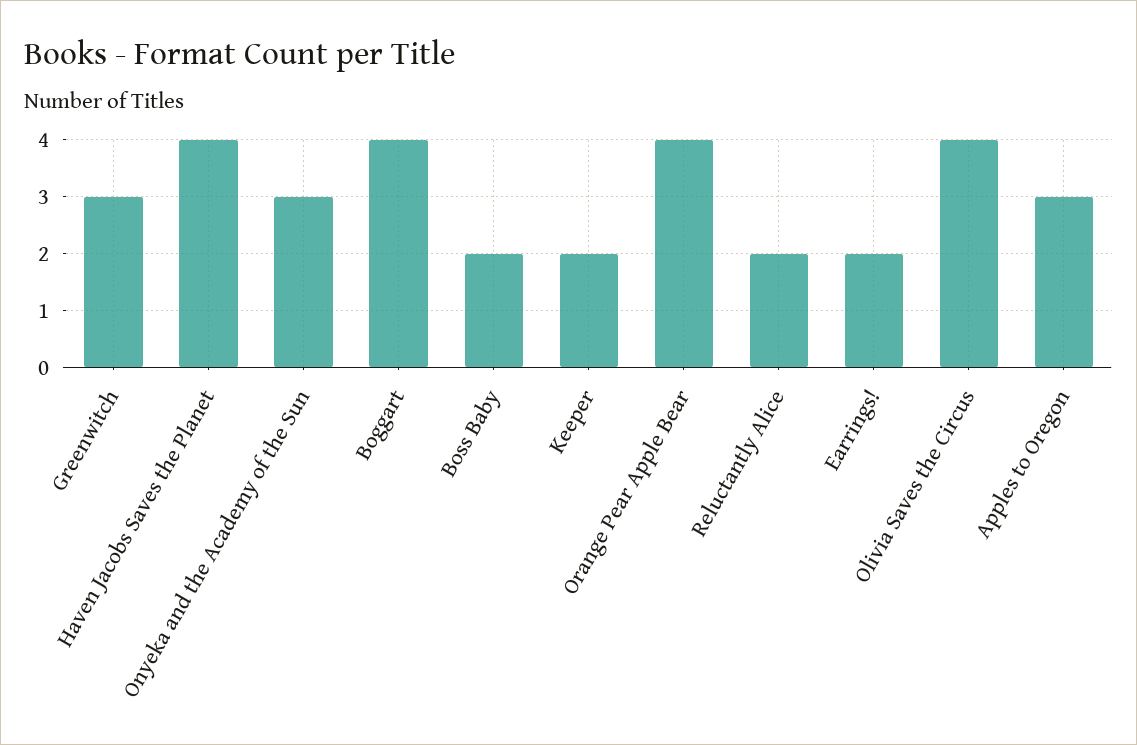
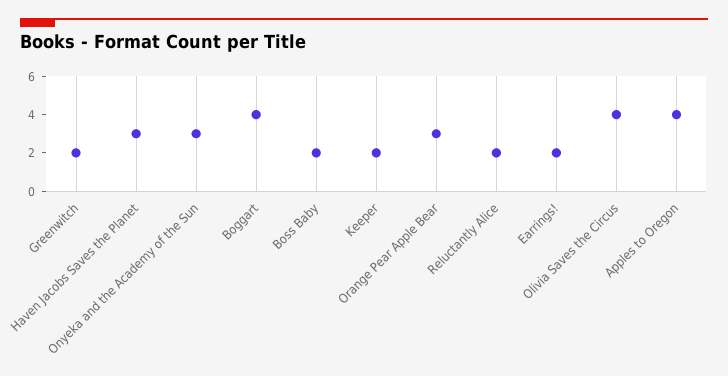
  {
-   "Greenwitch": 3,
+   "Greenwitch": 2,
-   "Haven Jacobs Saves the Planet": 4,
+   "Haven Jacobs Saves the Planet": 3,
    "Onyeka and the Academy of the Sun": 3,
    "Boggart": 4,
    "Boss Baby": 2,
    "Keeper": 2,
-   "Orange Pear Apple Bear": 4,
+   "Orange Pear Apple Bear": 3,
    "Reluctantly Alice": 2,
    "Earrings!": 2,
    "Olivia Saves the Circus": 4,
-   "Apples to Oregon": 3
+   "Apples to Oregon": 4
  }

